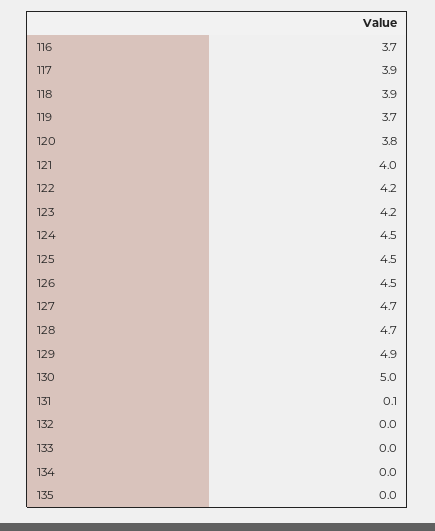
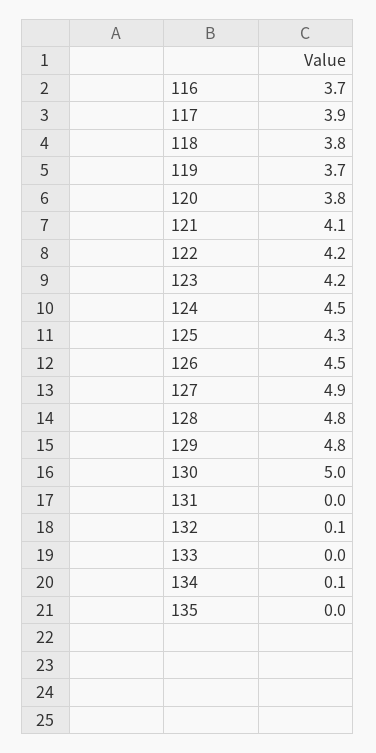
  {
    "116": 3.7,
    "117": 3.9,
-   "118": 3.9,
+   "118": 3.8,
    "119": 3.7,
    "120": 3.8,
-   "121": 4,
+   "121": 4.1,
    "122": 4.2,
    "123": 4.2,
    "124": 4.5,
-   "125": 4.5,
+   "125": 4.3,
    "126": 4.5,
-   "127": 4.7,
+   "127": 4.9,
-   "128": 4.7,
+   "128": 4.8,
-   "129": 4.9,
+   "129": 4.8,
    "130": 5,
-   "131": 0.1,
+   "131": 0,
-   "132": 0,
+   "132": 0.1,
    "133": 0,
-   "134": 0,
+   "134": 0.1,
    "135": 0
  }

